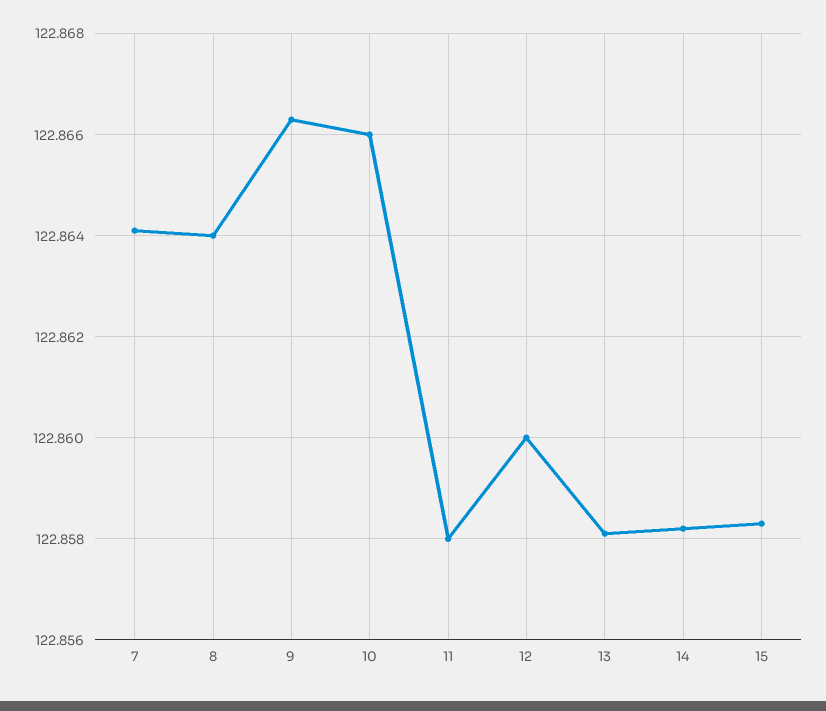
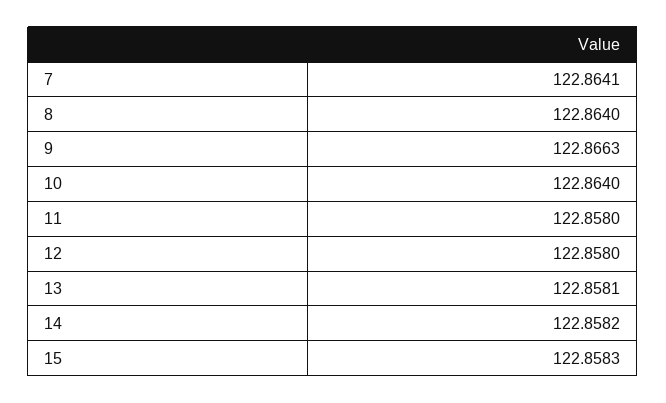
  {
    "7": 122.8641,
    "8": 122.864,
    "9": 122.8663,
-   "10": 122.866,
+   "10": 122.864,
    "11": 122.858,
-   "12": 122.86,
+   "12": 122.858,
    "13": 122.8581,
    "14": 122.8582,
    "15": 122.8583
  }

